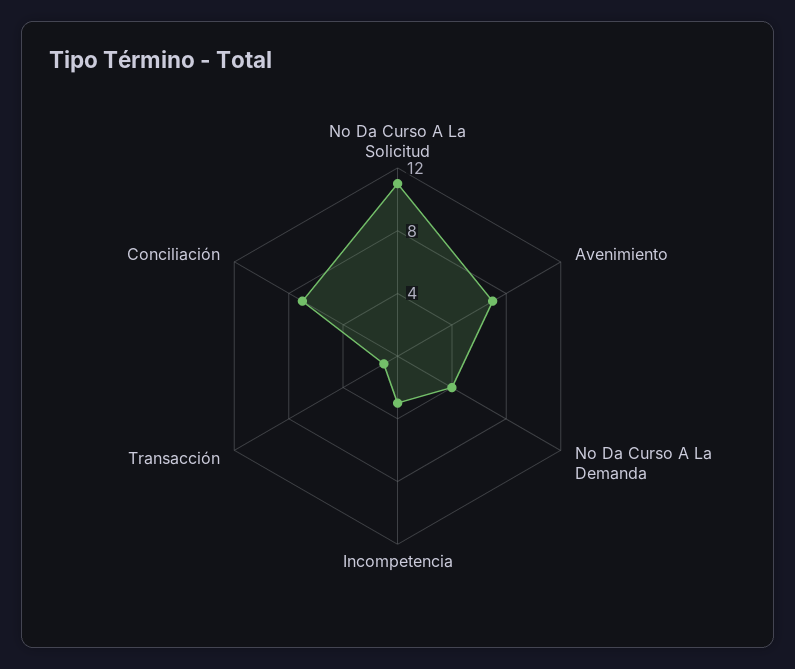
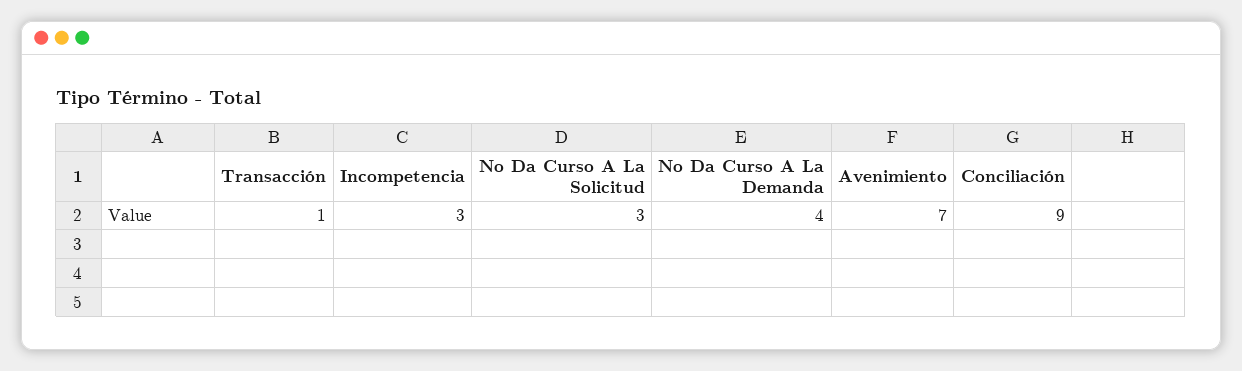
  {
-   "No Da Curso A La Solicitud": 11,
+   "No Da Curso A La Solicitud": 3,
    "Avenimiento": 7,
    "No Da Curso A La Demanda": 4,
    "Incompetencia": 3,
    "Transacción": 1,
-   "Conciliación": 7
+   "Conciliación": 9
  }

